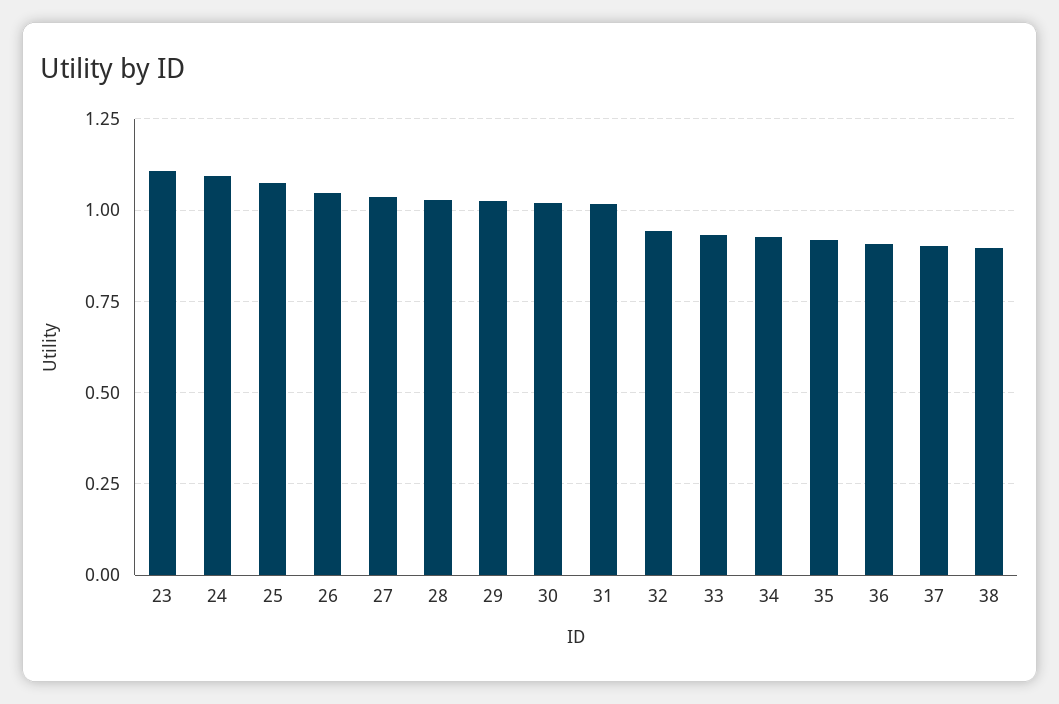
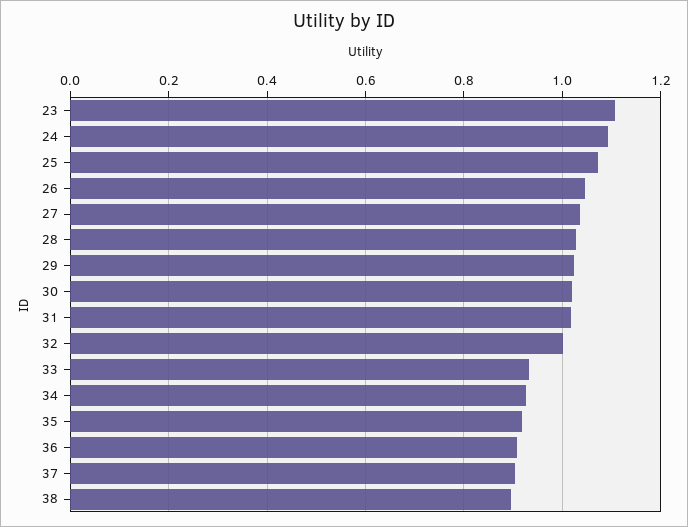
  {
    "23": 1.1,
    "24": 1.1,
    "25": 1.08,
    "26": 1.04,
    "27": 1.04,
    "28": 1.02,
    "29": 1.02,
    "30": 1.02,
    "31": 1.02,
-   "32": 0.95,
+   "32": 1,
    "33": 0.94,
    "34": 0.92,
    "35": 0.92,
    "36": 0.9,
    "37": 0.9,
    "38": 0.9
  }

